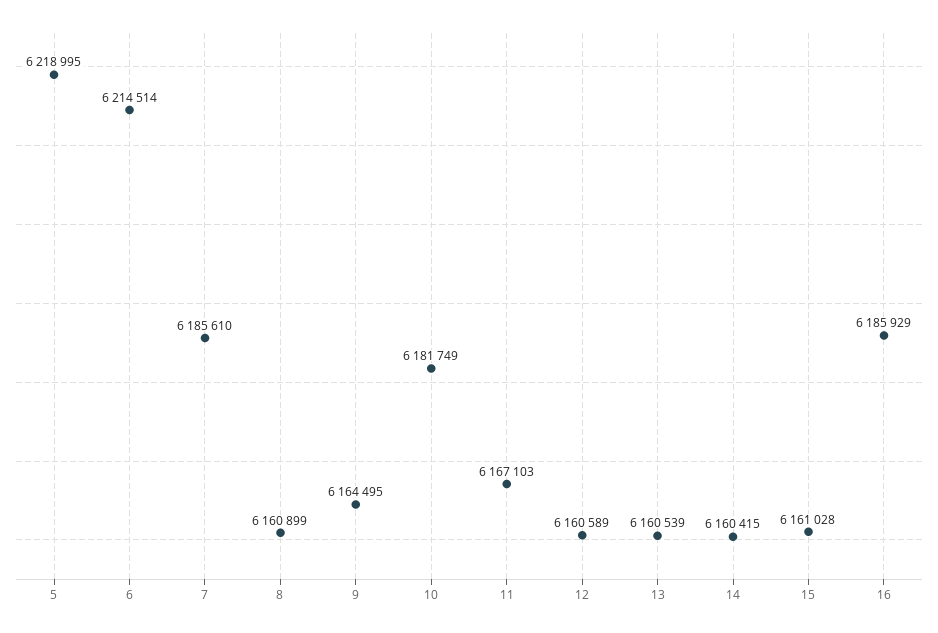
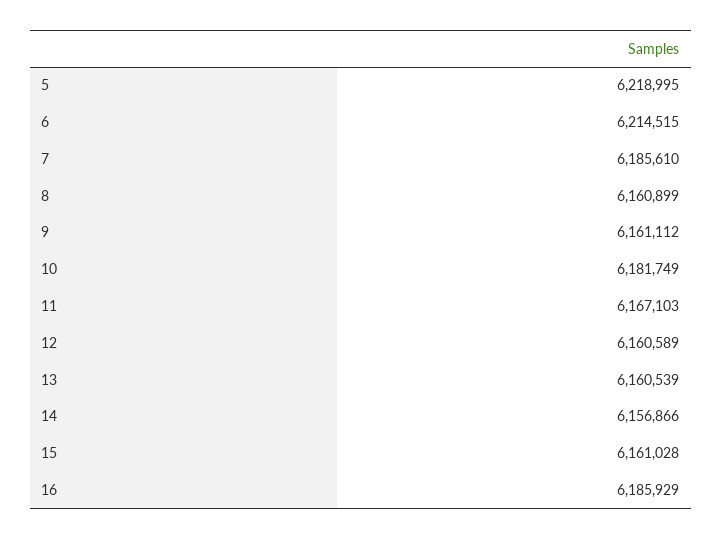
  {
    "5": 6218995,
-   "6": 6214514,
+   "6": 6214515,
    "7": 6185610,
    "8": 6160899,
-   "9": 6164495,
+   "9": 6161112,
    "10": 6181749,
    "11": 6167103,
    "12": 6160589,
    "13": 6160539,
-   "14": 6160415,
+   "14": 6156866,
    "15": 6161028,
    "16": 6185929
  }

